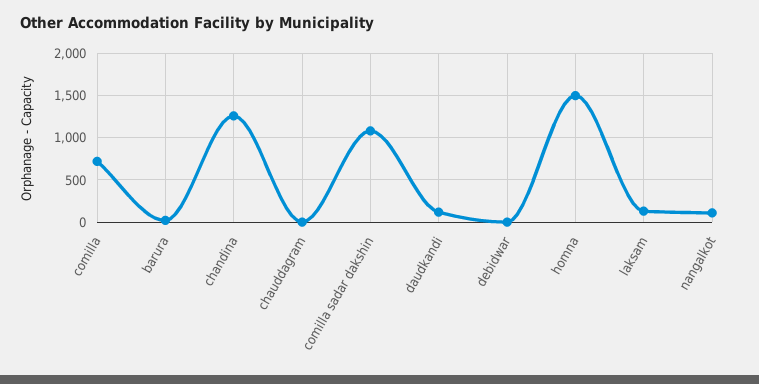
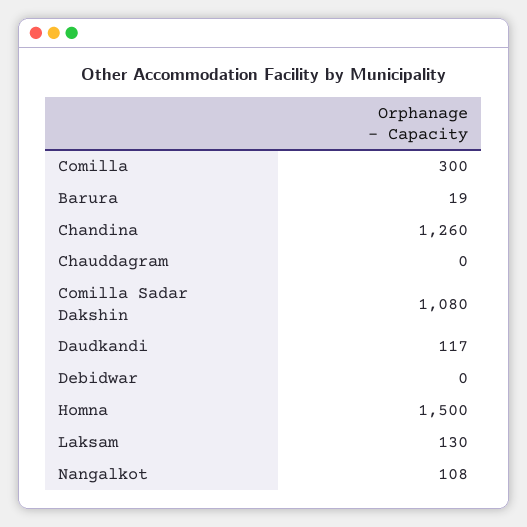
  {
-   "comilla": 700,
+   "comilla": 300,
    "barura": 19,
    "chandina": 1260,
    "chauddagram": 0,
    "comilla sadar dakshin": 1080,
    "daudkandi": 117,
    "debidwar": 0,
    "homna": 1500,
    "laksam": 130,
    "nangalkot": 108
  }

